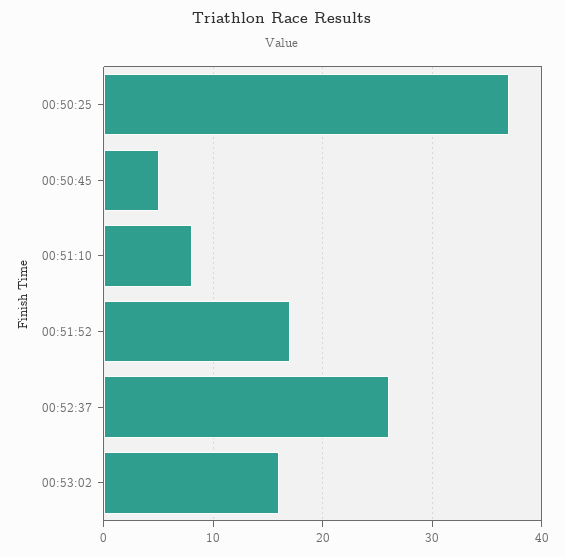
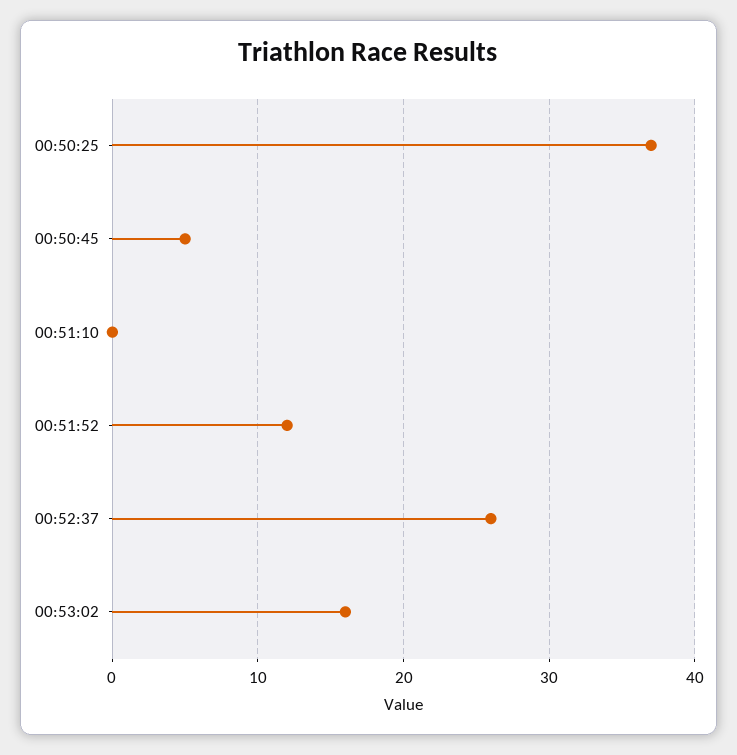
  {
    "00:50:25": 37,
    "00:50:45": 5,
-   "00:51:10": 8,
+   "00:51:10": 0,
-   "00:51:52": 17,
+   "00:51:52": 12,
    "00:52:37": 26,
    "00:53:02": 16
  }

